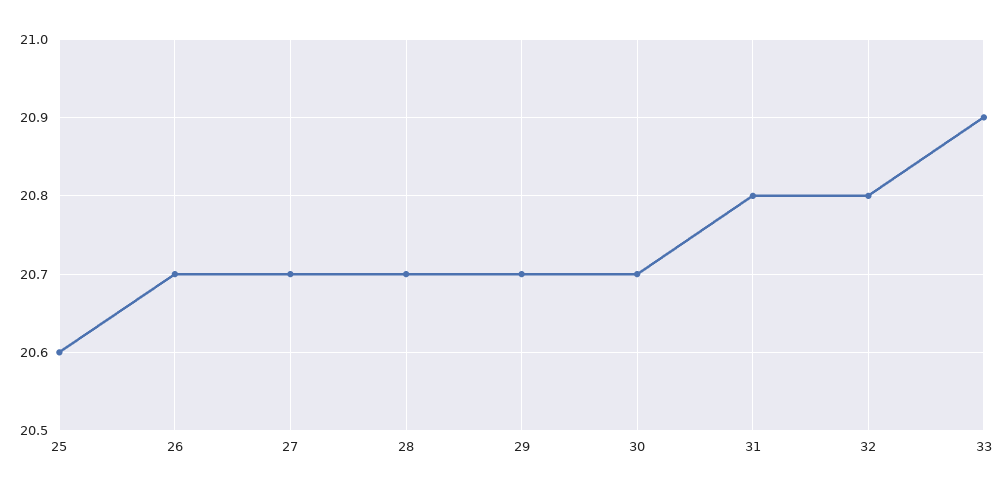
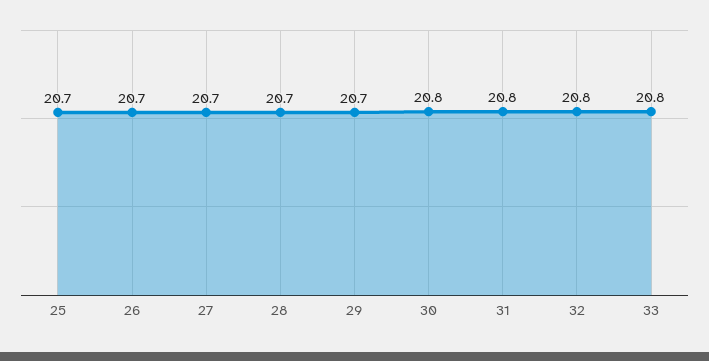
  {
-   "25": 20.6,
+   "25": 20.7,
    "26": 20.7,
    "27": 20.7,
    "28": 20.7,
    "29": 20.7,
-   "30": 20.7,
+   "30": 20.8,
    "31": 20.8,
    "32": 20.8,
-   "33": 20.9
+   "33": 20.8
  }

